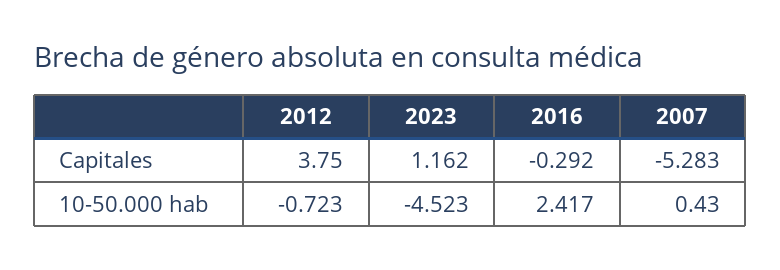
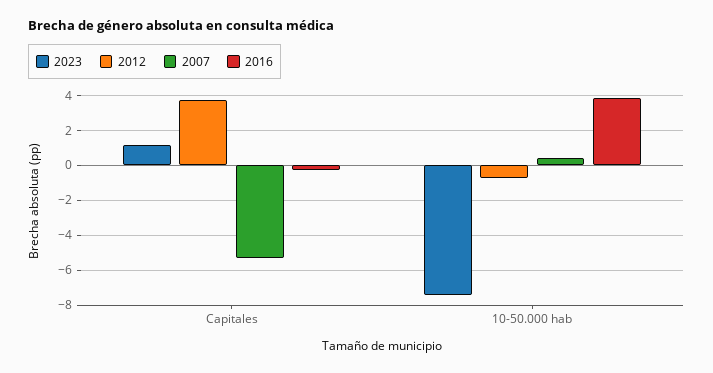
  {
    "2012": {
      "Capitales": 3.75,
      "10-50.000 hab": -0.723
    },
    "2023": {
      "Capitales": 1.162,
-     "10-50.000 hab": -4.523
+     "10-50.000 hab": -7.5
    },
    "2016": {
      "Capitales": -0.292,
-     "10-50.000 hab": 2.417
+     "10-50.000 hab": 4
    },
    "2007": {
      "Capitales": -5.283,
      "10-50.000 hab": 0.43
    }
  }

